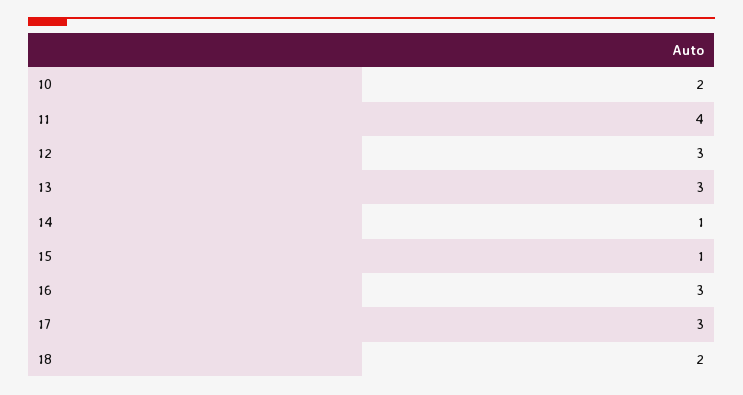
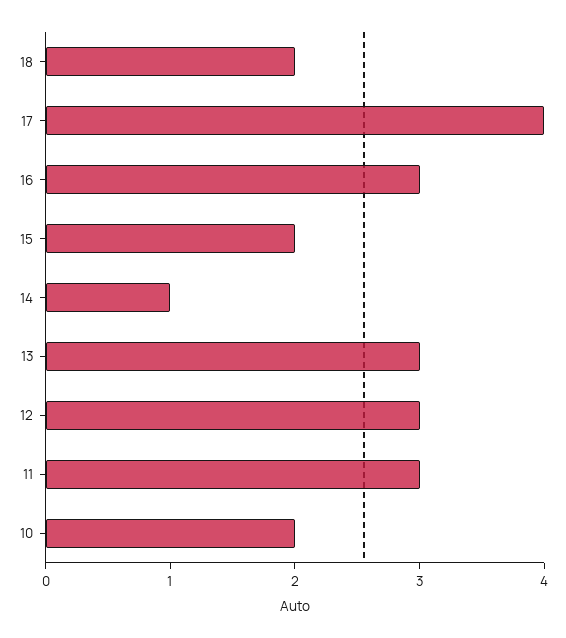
  {
    "10": 2,
-   "11": 4,
+   "11": 3,
    "12": 3,
    "13": 3,
    "14": 1,
-   "15": 1,
+   "15": 2,
    "16": 3,
-   "17": 3,
+   "17": 4,
    "18": 2
  }

